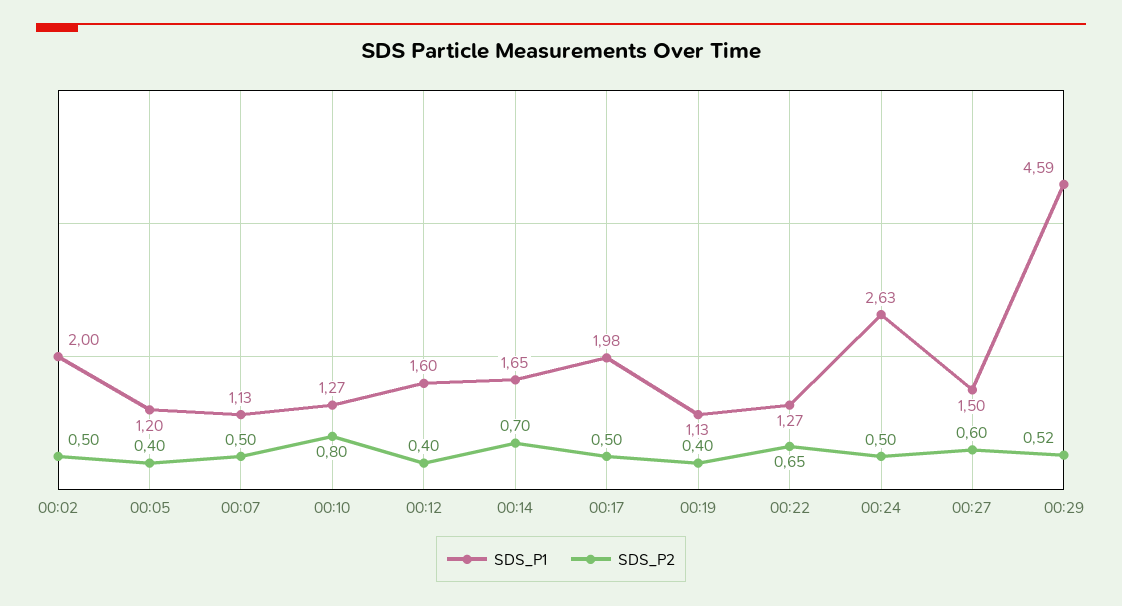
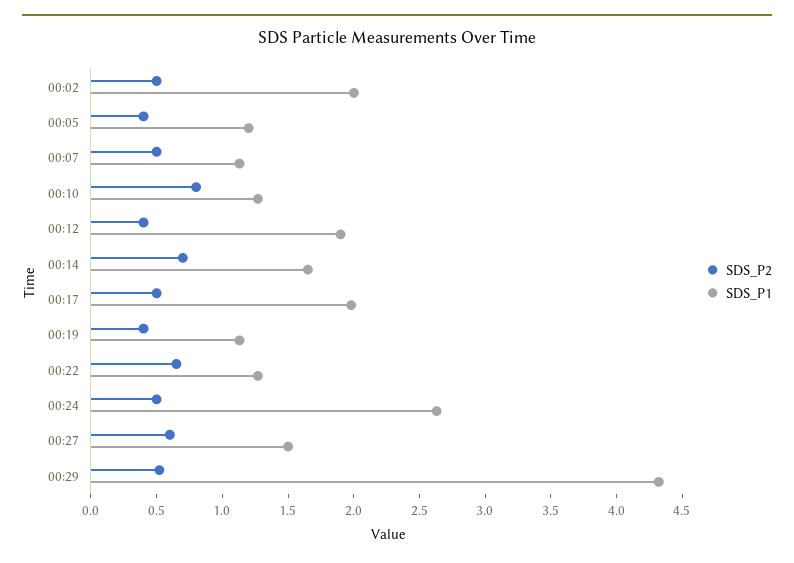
  {
    "SDS_P1": {
      "00:02": 2,
      "00:05": 1.2,
      "00:07": 1.13,
      "00:10": 1.27,
-     "00:12": 1.6,
+     "00:12": 1.9,
      "00:14": 1.65,
      "00:17": 1.98,
      "00:19": 1.13,
      "00:22": 1.27,
      "00:24": 2.63,
      "00:27": 1.5,
-     "00:29": 4.59
+     "00:29": 4.3
    },
    "SDS_P2": {
      "00:02": 0.5,
      "00:05": 0.4,
      "00:07": 0.5,
      "00:10": 0.8,
      "00:12": 0.4,
      "00:14": 0.7,
      "00:17": 0.5,
      "00:19": 0.4,
      "00:22": 0.65,
      "00:24": 0.5,
      "00:27": 0.6,
      "00:29": 0.52
    }
  }

